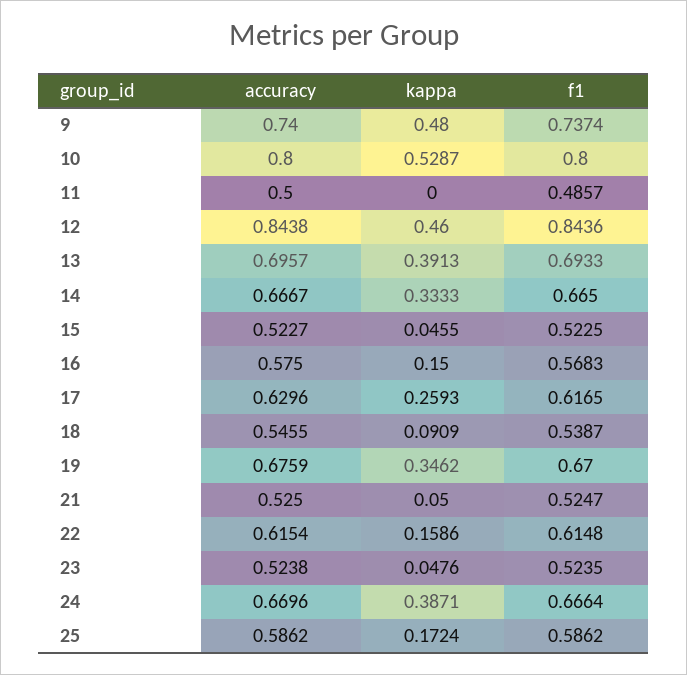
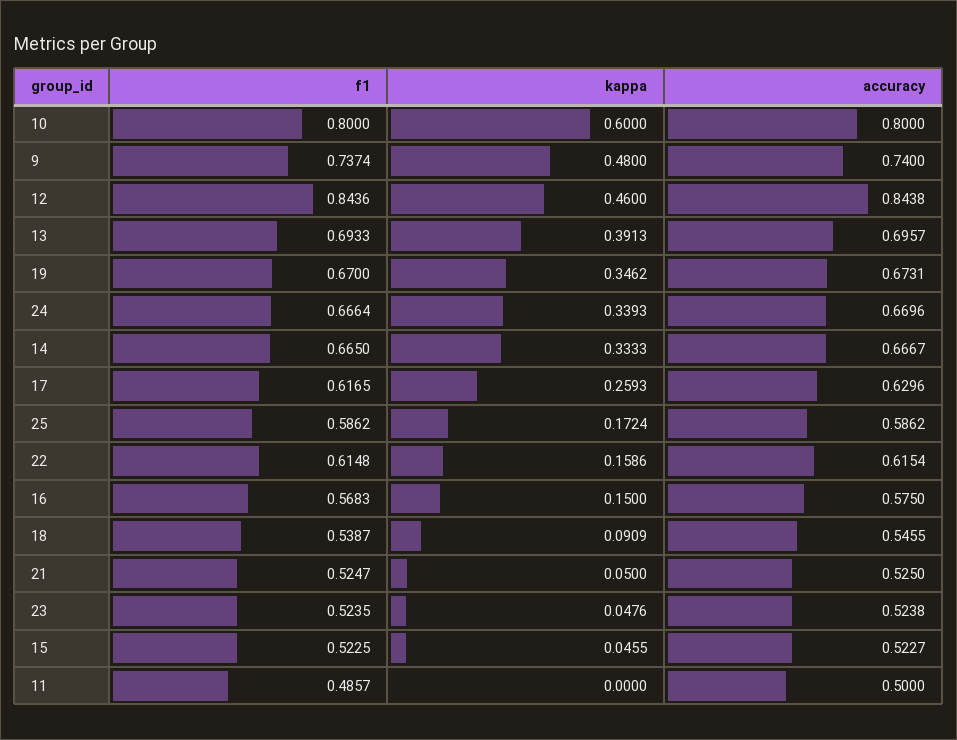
  {
    "accuracy": {
      "9": 0.74,
      "10": 0.8,
      "11": 0.5,
      "12": 0.8438,
      "13": 0.6957,
      "14": 0.6667,
      "15": 0.5227,
      "16": 0.575,
      "17": 0.6296,
      "18": 0.5455,
-     "19": 0.6759,
+     "19": 0.6731,
      "21": 0.525,
      "22": 0.6154,
      "23": 0.5238,
      "24": 0.6696,
      "25": 0.5862
    },
    "kappa": {
      "9": 0.48,
-     "10": 0.5287,
+     "10": 0.6,
      "11": 0,
      "12": 0.46,
      "13": 0.3913,
      "14": 0.3333,
      "15": 0.0455,
      "16": 0.15,
      "17": 0.2593,
      "18": 0.0909,
      "19": 0.3462,
      "21": 0.05,
      "22": 0.1586,
      "23": 0.0476,
-     "24": 0.3871,
+     "24": 0.3393,
      "25": 0.1724
    },
    "f1": {
      "9": 0.7374,
      "10": 0.8,
      "11": 0.4857,
      "12": 0.8436,
      "13": 0.6933,
      "14": 0.665,
      "15": 0.5225,
      "16": 0.5683,
      "17": 0.6165,
      "18": 0.5387,
      "19": 0.67,
      "21": 0.5247,
      "22": 0.6148,
      "23": 0.5235,
      "24": 0.6664,
      "25": 0.5862
    }
  }

